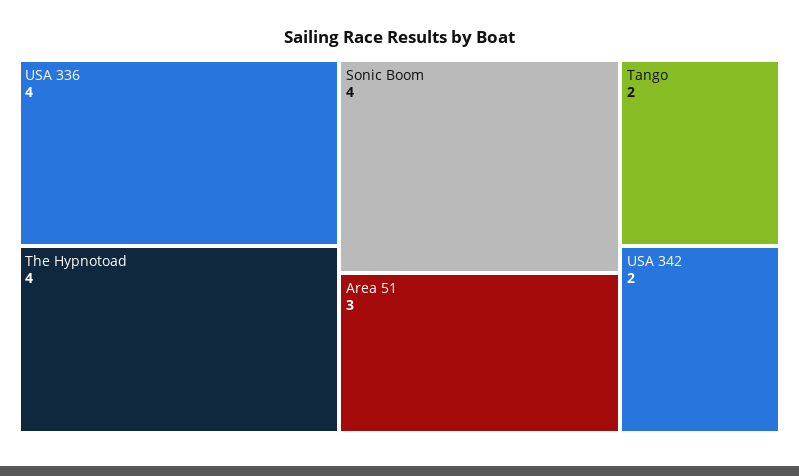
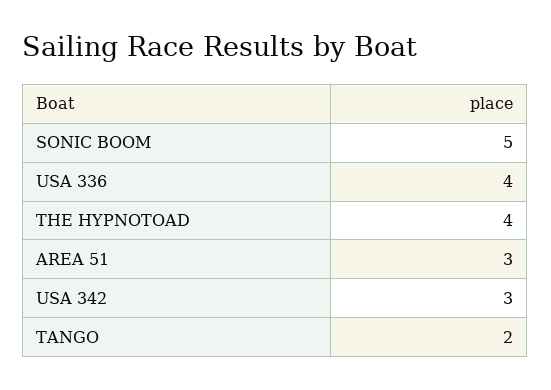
  {
    "USA 336": 4,
    "The Hypnotoad": 4,
-   "Sonic Boom": 4,
+   "Sonic Boom": 5,
    "Area 51": 3,
    "Tango": 2,
-   "USA 342": 2
+   "USA 342": 3
  }

